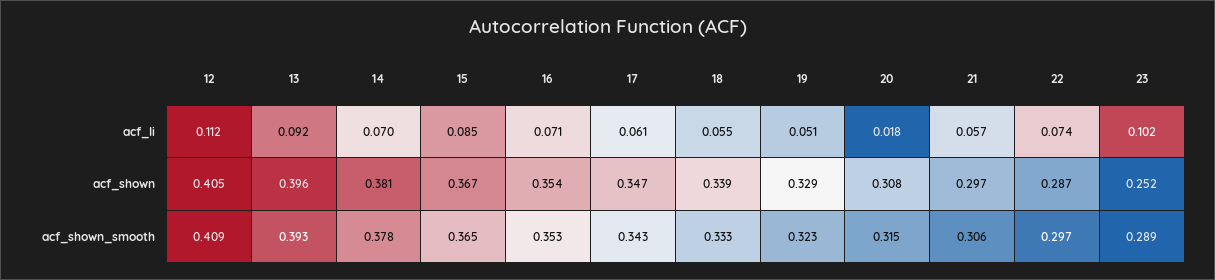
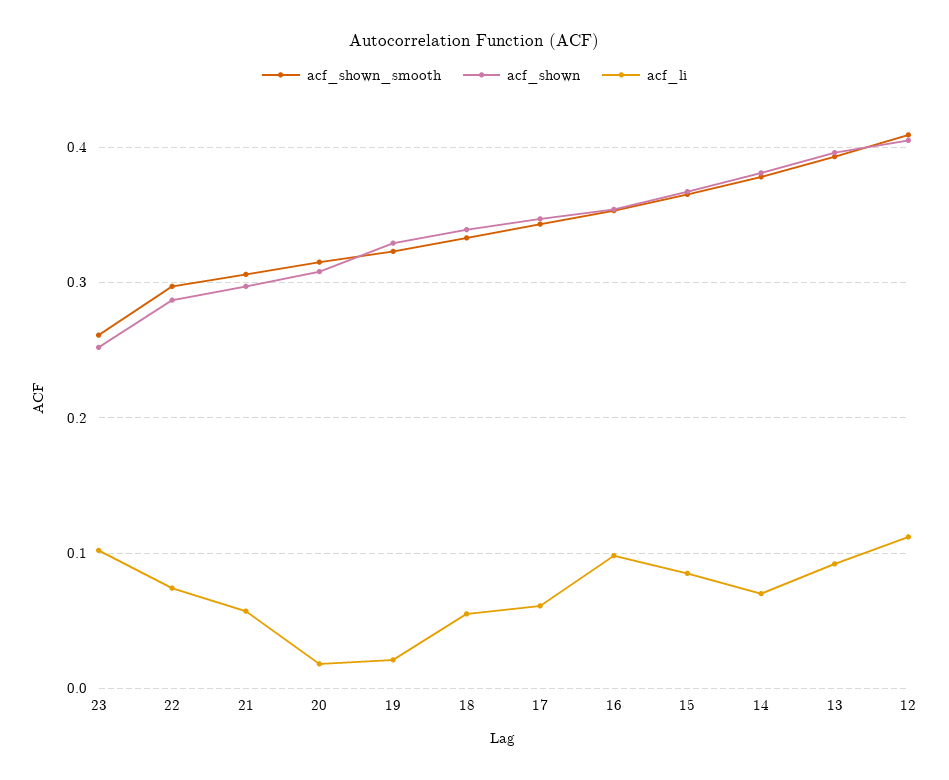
  {
    "acf_li": {
      "12": 0.112,
      "13": 0.092,
      "14": 0.07,
      "15": 0.085,
-     "16": 0.071,
+     "16": 0.1,
      "17": 0.061,
      "18": 0.055,
-     "19": 0.051,
+     "19": 0.02,
      "20": 0.018,
      "21": 0.057,
      "22": 0.074,
      "23": 0.102
    },
    "acf_shown": {
      "12": 0.405,
      "13": 0.396,
      "14": 0.381,
      "15": 0.367,
      "16": 0.354,
      "17": 0.347,
      "18": 0.339,
      "19": 0.329,
      "20": 0.308,
      "21": 0.297,
      "22": 0.287,
      "23": 0.252
    },
    "acf_shown_smooth": {
      "12": 0.409,
      "13": 0.393,
      "14": 0.378,
      "15": 0.365,
      "16": 0.353,
      "17": 0.343,
      "18": 0.333,
      "19": 0.323,
      "20": 0.315,
      "21": 0.306,
      "22": 0.297,
-     "23": 0.289
+     "23": 0.26
    }
  }

